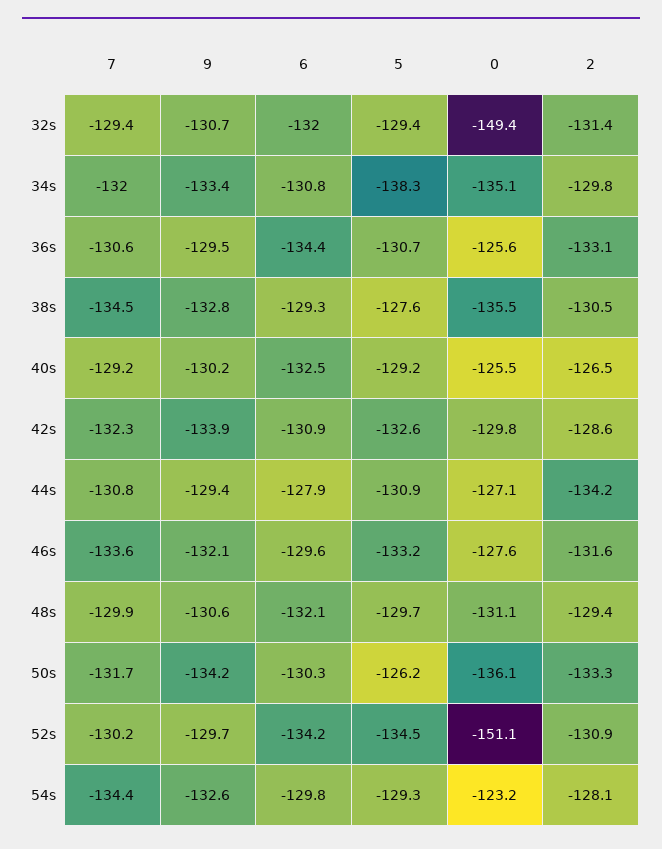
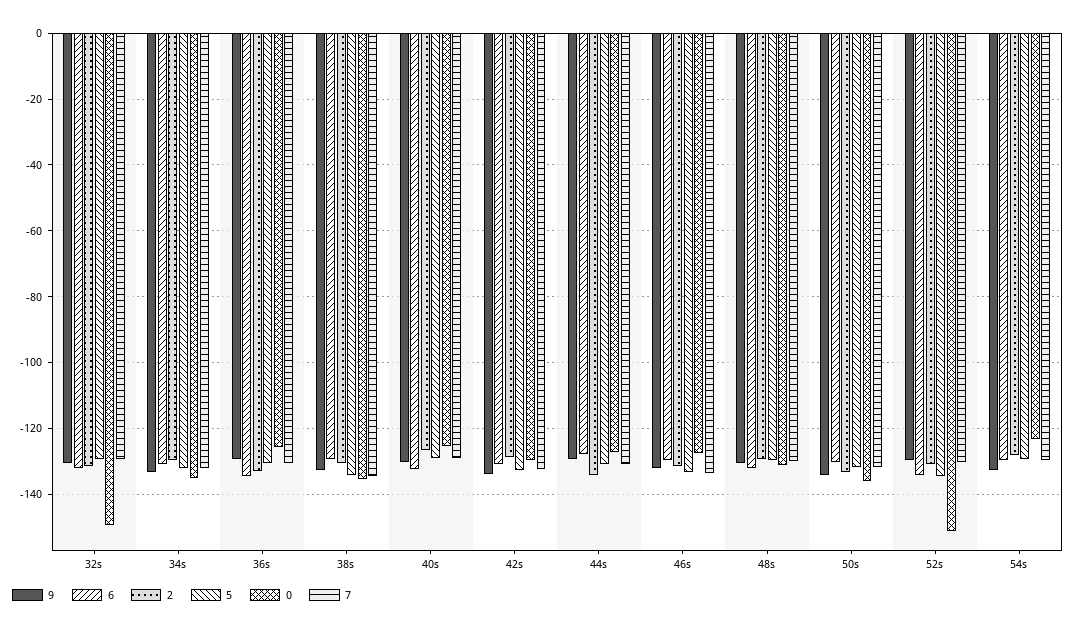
  {
    "7": {
      "32s": -129.4,
      "34s": -132,
      "36s": -130.6,
      "38s": -134.5,
      "40s": -129.2,
      "42s": -132.3,
      "44s": -130.8,
      "46s": -133.6,
      "48s": -129.9,
      "50s": -131.7,
      "52s": -130.2,
-     "54s": -134.4
+     "54s": -130
    },
    "9": {
      "32s": -130.7,
      "34s": -133.4,
      "36s": -129.5,
      "38s": -132.8,
      "40s": -130.2,
      "42s": -133.9,
      "44s": -129.4,
      "46s": -132.1,
      "48s": -130.6,
      "50s": -134.2,
      "52s": -129.7,
      "54s": -132.6
    },
    "6": {
      "32s": -132,
      "34s": -130.8,
      "36s": -134.4,
      "38s": -129.3,
      "40s": -132.5,
      "42s": -130.9,
      "44s": -127.9,
      "46s": -129.6,
      "48s": -132.1,
      "50s": -130.3,
      "52s": -134.2,
      "54s": -129.8
    },
    "5": {
      "32s": -129.4,
-     "34s": -138.3,
+     "34s": -132,
      "36s": -130.7,
-     "38s": -127.6,
+     "38s": -134,
      "40s": -129.2,
      "42s": -132.6,
      "44s": -130.9,
      "46s": -133.2,
      "48s": -129.7,
-     "50s": -126.2,
+     "50s": -132,
      "52s": -134.5,
      "54s": -129.3
    },
    "0": {
      "32s": -149.4,
      "34s": -135.1,
      "36s": -125.6,
      "38s": -135.5,
      "40s": -125.5,
      "42s": -129.8,
      "44s": -127.1,
      "46s": -127.6,
      "48s": -131.1,
      "50s": -136.1,
      "52s": -151.1,
      "54s": -123.2
    },
    "2": {
      "32s": -131.4,
      "34s": -129.8,
      "36s": -133.1,
      "38s": -130.5,
      "40s": -126.5,
      "42s": -128.6,
      "44s": -134.2,
      "46s": -131.6,
      "48s": -129.4,
      "50s": -133.3,
      "52s": -130.9,
      "54s": -128.1
    }
  }

